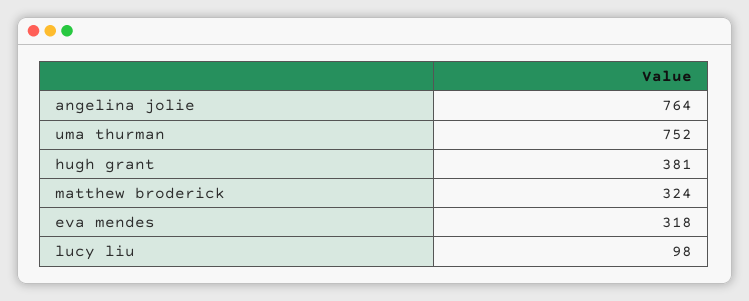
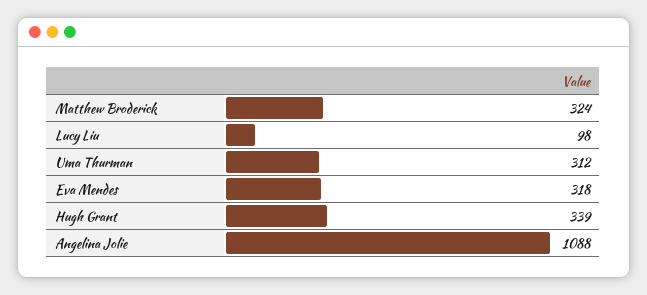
  {
-   "angelina jolie": 764,
+   "angelina jolie": 1088,
-   "uma thurman": 752,
+   "uma thurman": 312,
-   "hugh grant": 381,
+   "hugh grant": 339,
    "matthew broderick": 324,
    "eva mendes": 318,
    "lucy liu": 98
  }

